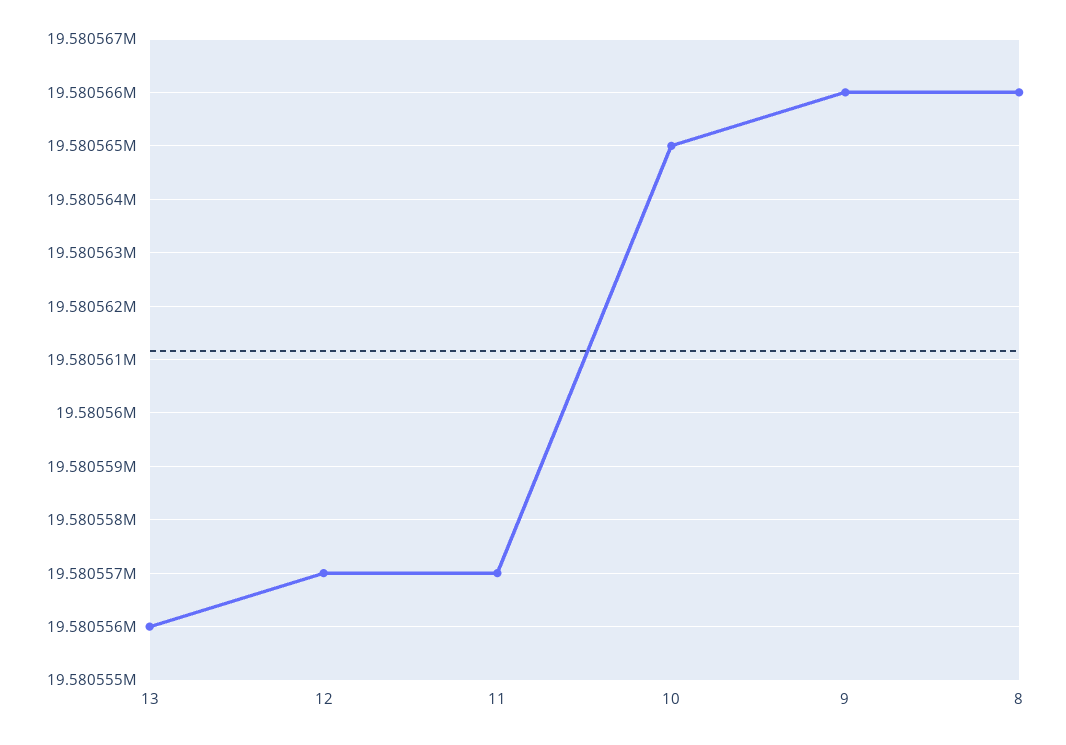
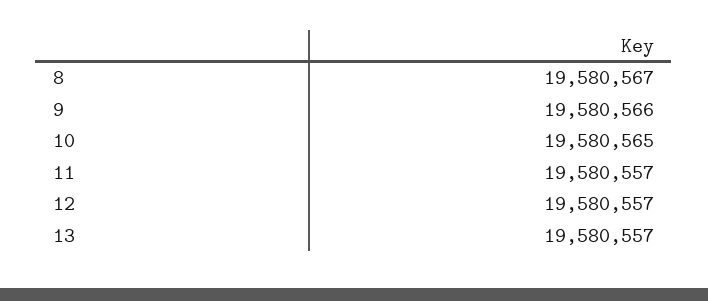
  {
-   "13": 19580556,
+   "13": 19580557,
    "12": 19580557,
    "11": 19580557,
    "10": 19580565,
    "9": 19580566,
-   "8": 19580566
+   "8": 19580567
  }

